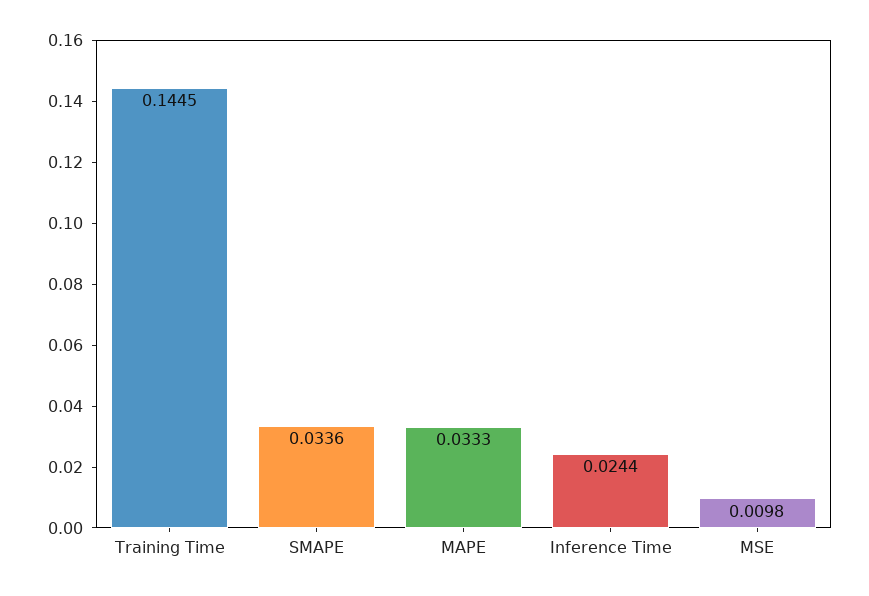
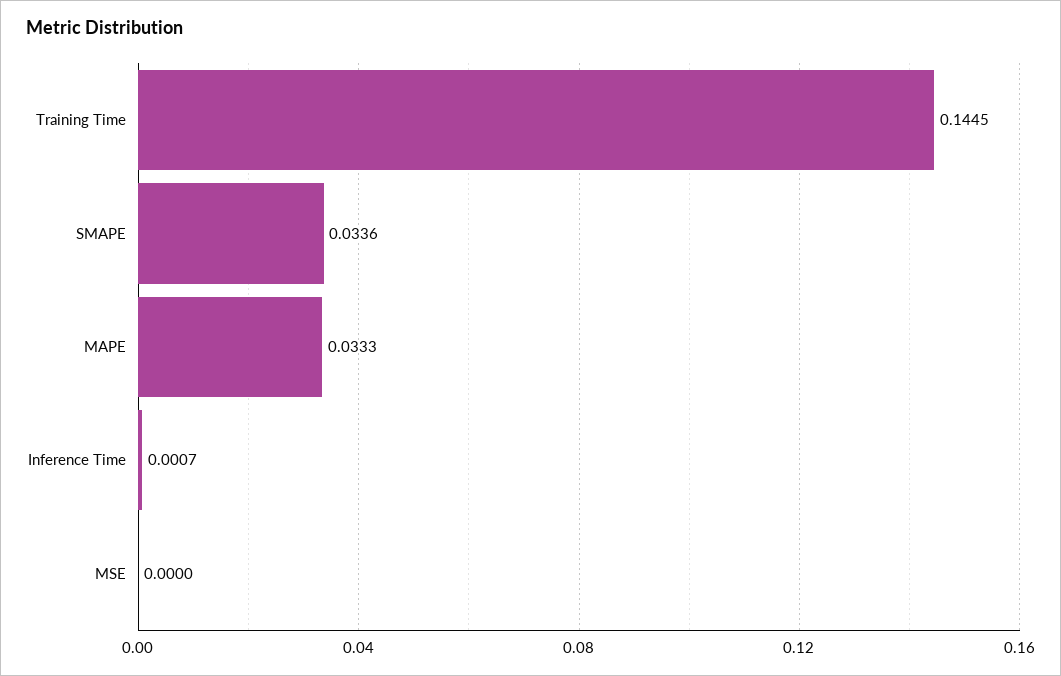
  {
    "Training Time": 0.1445,
    "SMAPE": 0.0336,
    "MAPE": 0.0333,
-   "Inference Time": 0.0244,
+   "Inference Time": 0.0007,
-   "MSE": 0.0098
+   "MSE": 0
  }

